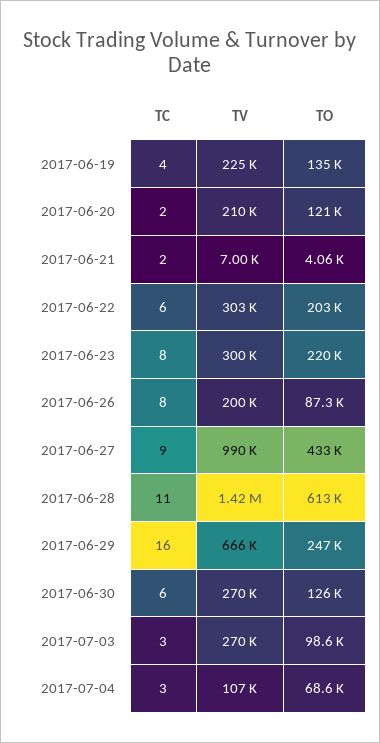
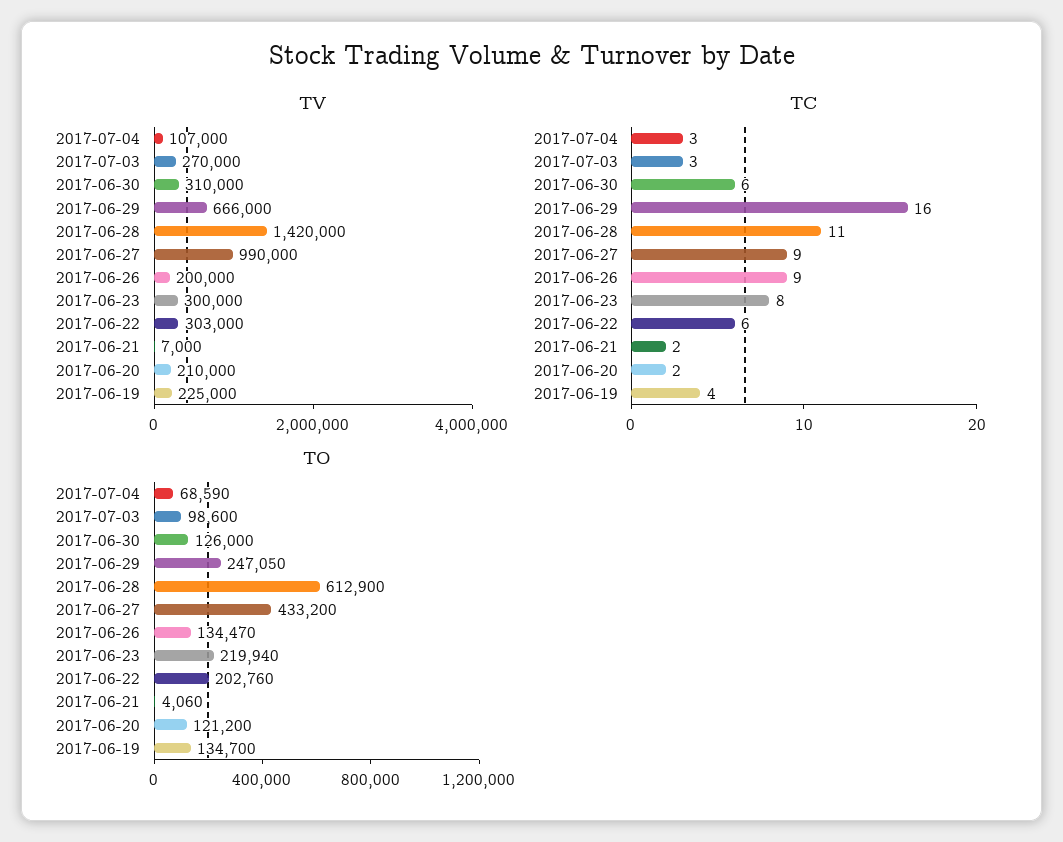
  {
    "TC": {
      "2017-06-19": 4,
      "2017-06-20": 2,
      "2017-06-21": 2,
      "2017-06-22": 6,
      "2017-06-23": 8,
-     "2017-06-26": 8,
+     "2017-06-26": 9,
      "2017-06-27": 9,
      "2017-06-28": 11,
      "2017-06-29": 16,
      "2017-06-30": 6,
      "2017-07-03": 3,
      "2017-07-04": 3
    },
    "TV": {
      "2017-06-19": 225000,
      "2017-06-20": 210000,
      "2017-06-21": 7000,
      "2017-06-22": 303000,
      "2017-06-23": 300000,
      "2017-06-26": 200000,
      "2017-06-27": 990000,
      "2017-06-28": 1420000,
      "2017-06-29": 666000,
-     "2017-06-30": 270000,
+     "2017-06-30": 310000,
      "2017-07-03": 270000,
      "2017-07-04": 107000
    },
    "TO": {
      "2017-06-19": 134700,
      "2017-06-20": 121200,
      "2017-06-21": 4060,
      "2017-06-22": 202760,
      "2017-06-23": 219940,
-     "2017-06-26": 87300,
+     "2017-06-26": 134470,
      "2017-06-27": 433200,
      "2017-06-28": 612900,
      "2017-06-29": 247050,
      "2017-06-30": 126000,
      "2017-07-03": 98600,
      "2017-07-04": 68590
    }
  }

